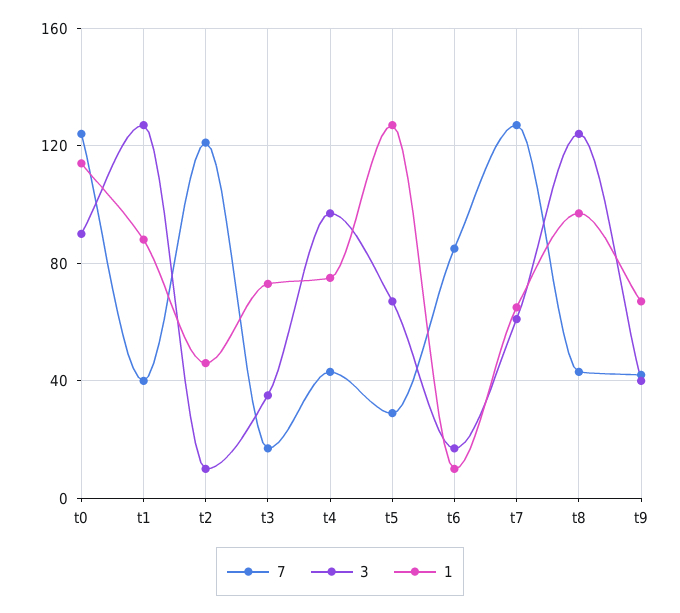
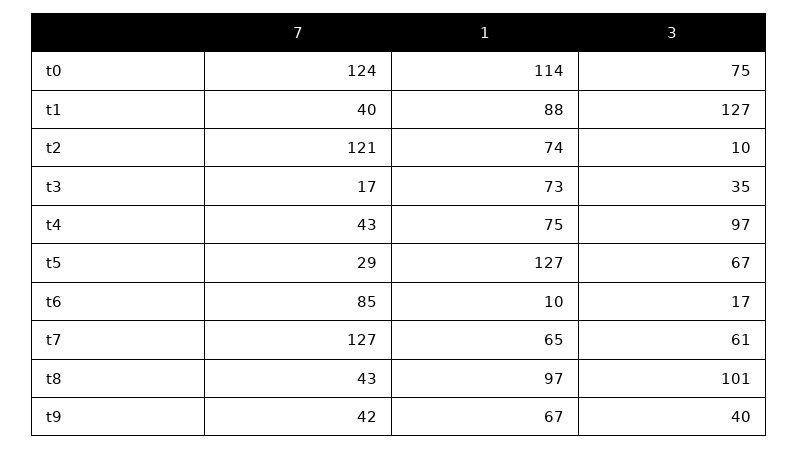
  {
    "7": {
      "t0": 124,
      "t1": 40,
      "t2": 121,
      "t3": 17,
      "t4": 43,
      "t5": 29,
      "t6": 85,
      "t7": 127,
      "t8": 43,
      "t9": 42
    },
    "3": {
-     "t0": 90,
+     "t0": 75,
      "t1": 127,
      "t2": 10,
      "t3": 35,
      "t4": 97,
      "t5": 67,
      "t6": 17,
      "t7": 61,
-     "t8": 125,
+     "t8": 101,
      "t9": 40
    },
    "1": {
      "t0": 114,
      "t1": 88,
-     "t2": 45,
+     "t2": 74,
      "t3": 73,
      "t4": 75,
      "t5": 127,
      "t6": 10,
      "t7": 65,
      "t8": 97,
      "t9": 67
    }
  }

